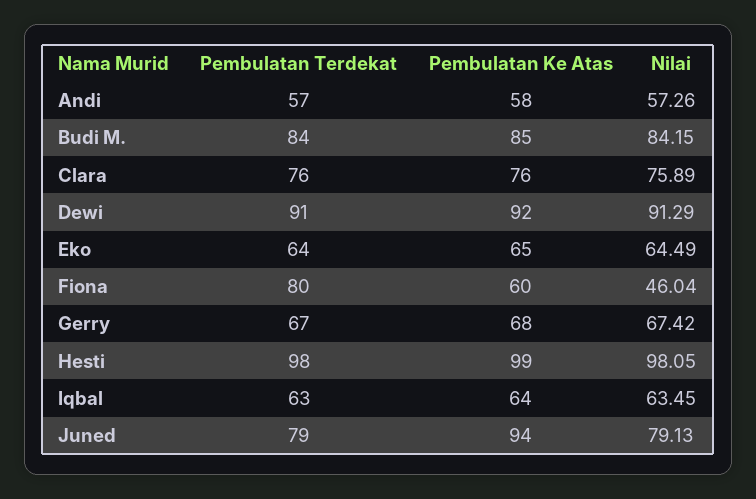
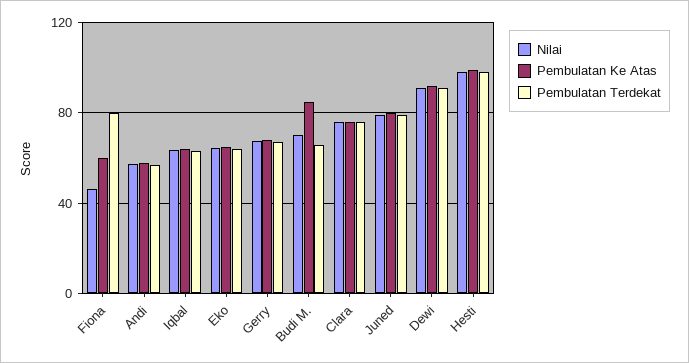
  {
    "Pembulatan Terdekat": {
      "Andi": 57,
-     "Budi M.": 84,
+     "Budi M.": 65,
      "Clara": 76,
      "Dewi": 91,
      "Eko": 64,
      "Fiona": 80,
      "Gerry": 67,
      "Hesti": 98,
      "Iqbal": 63,
      "Juned": 79
    },
    "Pembulatan Ke Atas": {
      "Andi": 58,
      "Budi M.": 85,
      "Clara": 76,
      "Dewi": 92,
      "Eko": 65,
      "Fiona": 60,
      "Gerry": 68,
      "Hesti": 99,
      "Iqbal": 64,
-     "Juned": 94
+     "Juned": 80
    },
    "Nilai": {
      "Andi": 57.26,
-     "Budi M.": 84.15,
+     "Budi M.": 70,
      "Clara": 75.89,
      "Dewi": 91.29,
      "Eko": 64.49,
      "Fiona": 46.04,
      "Gerry": 67.42,
      "Hesti": 98.05,
      "Iqbal": 63.45,
      "Juned": 79.13
    }
  }

